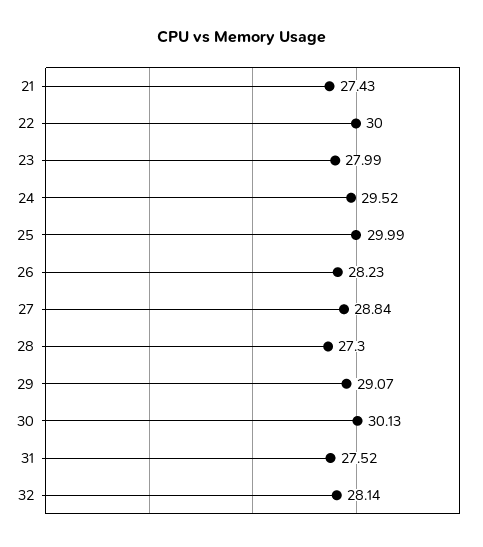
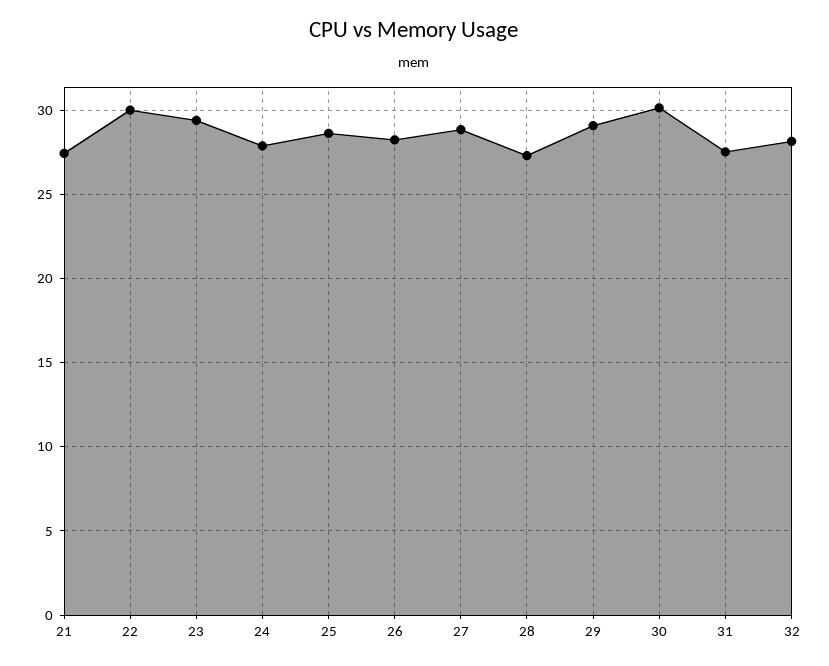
  {
    "21": 27.43,
    "22": 30,
-   "23": 27.99,
+   "23": 29.5,
-   "24": 29.52,
+   "24": 28,
-   "25": 29.99,
+   "25": 28.5,
    "26": 28.23,
    "27": 28.84,
    "28": 27.3,
    "29": 29.07,
    "30": 30.13,
    "31": 27.52,
    "32": 28.14
  }

